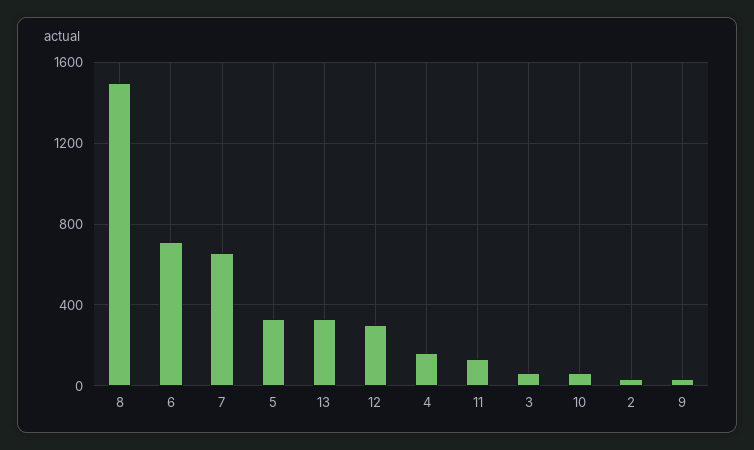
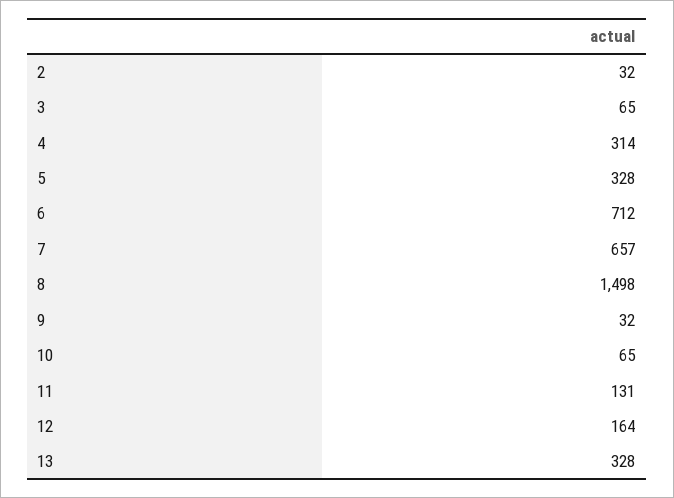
  {
    "8": 1498,
    "6": 712,
    "7": 657,
    "5": 328,
    "13": 328,
-   "12": 300,
+   "12": 164,
-   "4": 150,
+   "4": 314,
    "11": 131,
    "3": 65,
    "10": 65,
    "2": 32,
    "9": 32
  }

